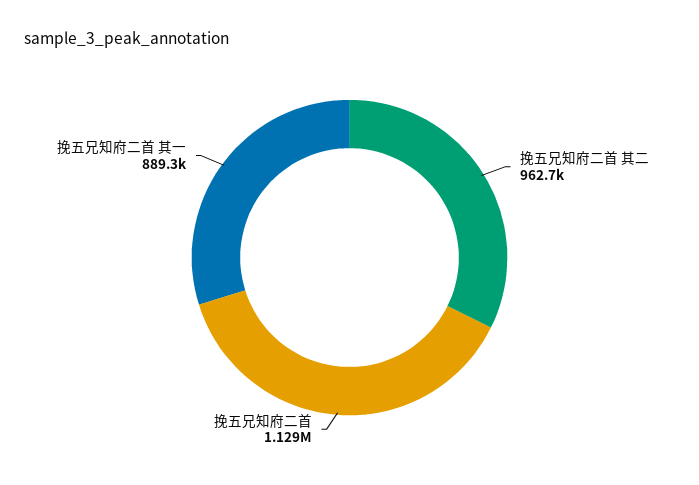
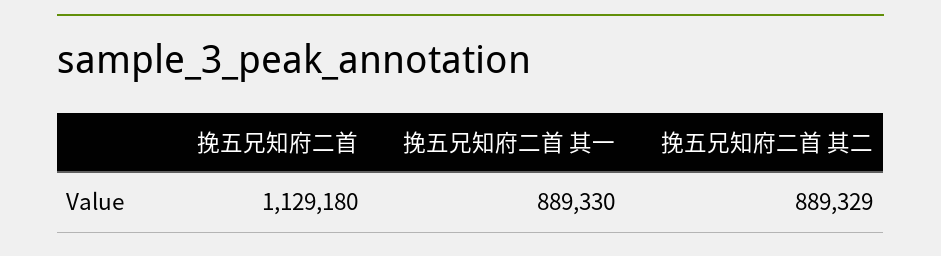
  {
-   "挽五兄知府二首 其二": 962700,
+   "挽五兄知府二首 其二": 889329,
    "挽五兄知府二首": 1129180,
    "挽五兄知府二首 其一": 889330
  }

